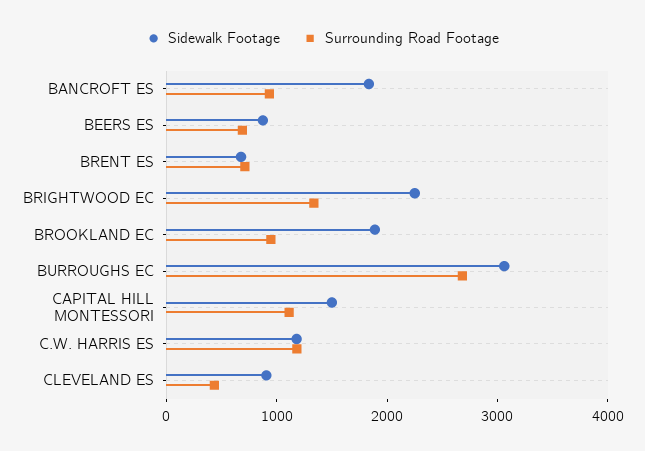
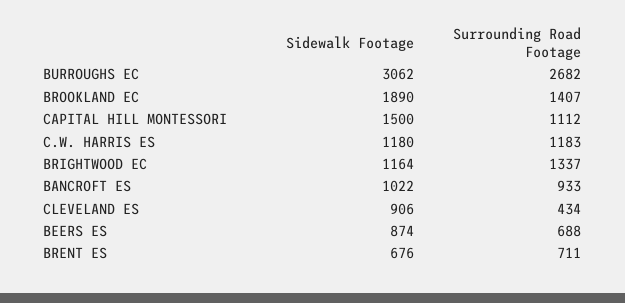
  {
    "Sidewalk Footage": {
-     "BANCROFT ES": 1800,
+     "BANCROFT ES": 1022,
      "BEERS ES": 874,
      "BRENT ES": 676,
-     "BRIGHTWOOD EC": 2200,
+     "BRIGHTWOOD EC": 1164,
      "BROOKLAND EC": 1890,
      "BURROUGHS EC": 3062,
      "CAPITAL HILL MONTESSORI": 1500,
      "C.W. HARRIS ES": 1180,
      "CLEVELAND ES": 906
    },
    "Surrounding Road Footage": {
      "BANCROFT ES": 933,
      "BEERS ES": 688,
      "BRENT ES": 711,
      "BRIGHTWOOD EC": 1337,
-     "BROOKLAND EC": 1000,
+     "BROOKLAND EC": 1407,
      "BURROUGHS EC": 2682,
      "CAPITAL HILL MONTESSORI": 1112,
      "C.W. HARRIS ES": 1183,
      "CLEVELAND ES": 434
    }
  }

